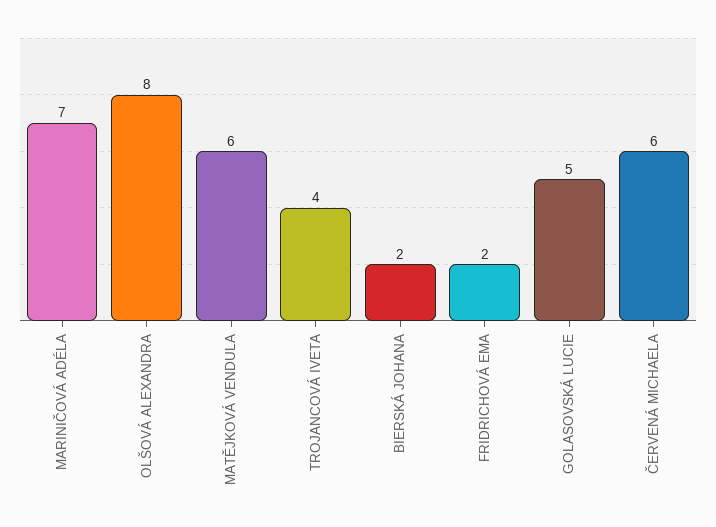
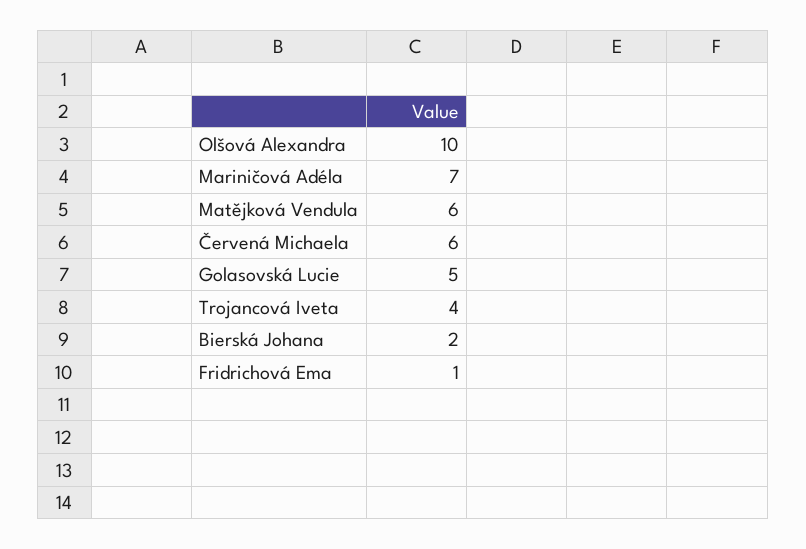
  {
    "MARINIČOVÁ ADÉLA": 7,
-   "OLŠOVÁ ALEXANDRA": 8,
+   "OLŠOVÁ ALEXANDRA": 10,
    "MATĚJKOVÁ VENDULA": 6,
    "TROJANCOVÁ IVETA": 4,
    "BIERSKÁ JOHANA": 2,
-   "FRIDRICHOVÁ EMA": 2,
+   "FRIDRICHOVÁ EMA": 1,
    "GOLASOVSKÁ LUCIE": 5,
    "ČERVENÁ MICHAELA": 6
  }

